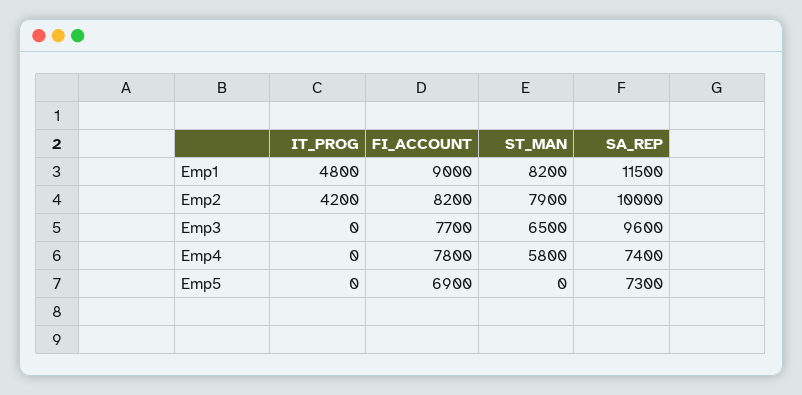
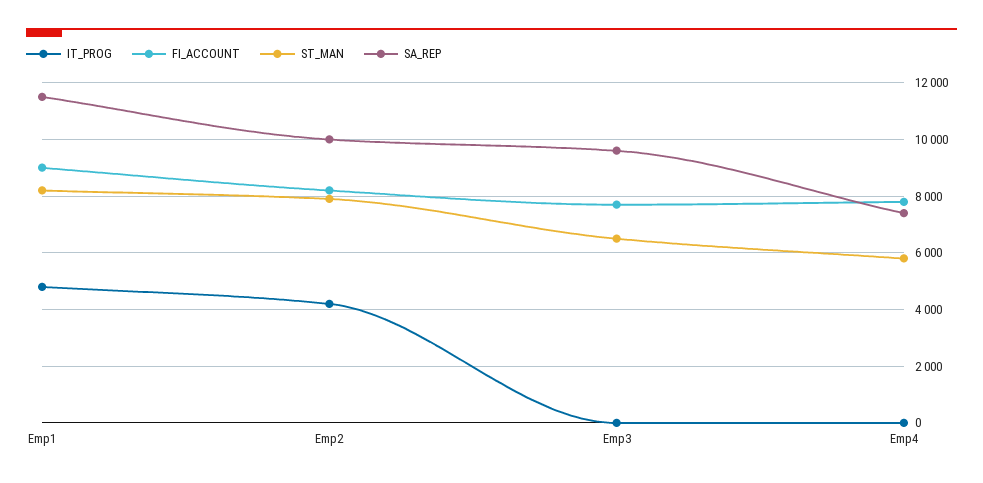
  {
    "IT_PROG": {
      "Emp1": 4800,
      "Emp2": 4200,
      "Emp3": 0,
-     "Emp4": 0,
+     "Emp4": 0
-     "Emp5": 0
    },
    "FI_ACCOUNT": {
      "Emp1": 9000,
      "Emp2": 8200,
      "Emp3": 7700,
-     "Emp4": 7800,
+     "Emp4": 7800
-     "Emp5": 6900
    },
    "ST_MAN": {
      "Emp1": 8200,
      "Emp2": 7900,
      "Emp3": 6500,
-     "Emp4": 5800,
+     "Emp4": 5800
-     "Emp5": 0
    },
    "SA_REP": {
      "Emp1": 11500,
      "Emp2": 10000,
      "Emp3": 9600,
-     "Emp4": 7400,
+     "Emp4": 7400
-     "Emp5": 7300
    }
  }

